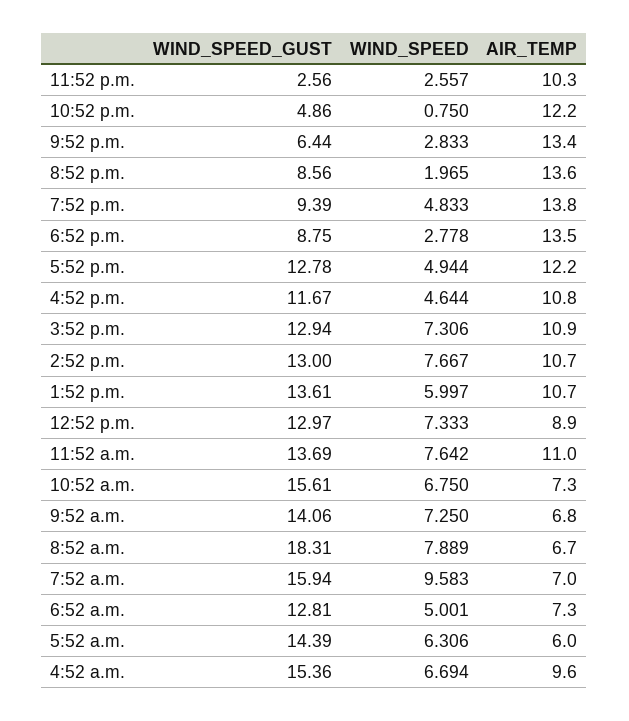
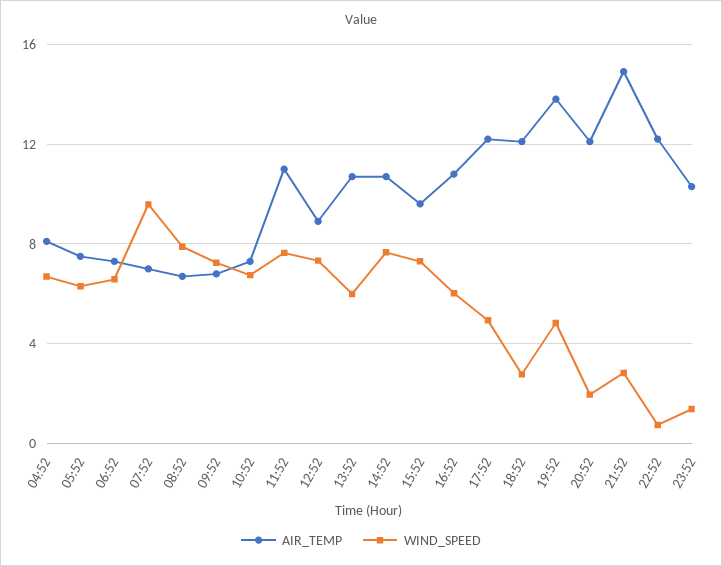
  {
-   "WIND_SPEED_GUST": {
-     "11:52 p.m.": 2.56,
-     "10:52 p.m.": 4.86,
-     "9:52 p.m.": 6.44,
-     "8:52 p.m.": 8.56,
-     "7:52 p.m.": 9.39,
-     "6:52 p.m.": 8.75,
-     "5:52 p.m.": 12.78,
-     "4:52 p.m.": 11.67,
-     "3:52 p.m.": 12.94,
-     "2:52 p.m.": 13,
-     "1:52 p.m.": 13.61,
-     "12:52 p.m.": 12.97,
-     "11:52 a.m.": 13.69,
-     "10:52 a.m.": 15.61,
-     "9:52 a.m.": 14.06,
-     "8:52 a.m.": 18.31,
-     "7:52 a.m.": 15.94,
-     "6:52 a.m.": 12.81,
-     "5:52 a.m.": 14.39,
-     "4:52 a.m.": 15.36
-   },
    "WIND_SPEED": {
-     "11:52 p.m.": 2.557,
+     "11:52 p.m.": 1.5,
      "10:52 p.m.": 0.75,
      "9:52 p.m.": 2.833,
      "8:52 p.m.": 1.965,
      "7:52 p.m.": 4.833,
      "6:52 p.m.": 2.778,
      "5:52 p.m.": 4.944,
-     "4:52 p.m.": 4.644,
+     "4:52 p.m.": 6,
      "3:52 p.m.": 7.306,
      "2:52 p.m.": 7.667,
      "1:52 p.m.": 5.997,
      "12:52 p.m.": 7.333,
      "11:52 a.m.": 7.642,
      "10:52 a.m.": 6.75,
      "9:52 a.m.": 7.25,
      "8:52 a.m.": 7.889,
      "7:52 a.m.": 9.583,
-     "6:52 a.m.": 5.001,
+     "6:52 a.m.": 6.5,
      "5:52 a.m.": 6.306,
      "4:52 a.m.": 6.694
    },
    "AIR_TEMP": {
      "11:52 p.m.": 10.3,
      "10:52 p.m.": 12.2,
-     "9:52 p.m.": 13.4,
+     "9:52 p.m.": 15,
-     "8:52 p.m.": 13.6,
+     "8:52 p.m.": 12,
      "7:52 p.m.": 13.8,
-     "6:52 p.m.": 13.5,
+     "6:52 p.m.": 12,
      "5:52 p.m.": 12.2,
      "4:52 p.m.": 10.8,
-     "3:52 p.m.": 10.9,
+     "3:52 p.m.": 9.5,
      "2:52 p.m.": 10.7,
      "1:52 p.m.": 10.7,
      "12:52 p.m.": 8.9,
      "11:52 a.m.": 11,
      "10:52 a.m.": 7.3,
      "9:52 a.m.": 6.8,
      "8:52 a.m.": 6.7,
      "7:52 a.m.": 7,
      "6:52 a.m.": 7.3,
-     "5:52 a.m.": 6,
+     "5:52 a.m.": 7.5,
-     "4:52 a.m.": 9.6
+     "4:52 a.m.": 8
    }
  }

